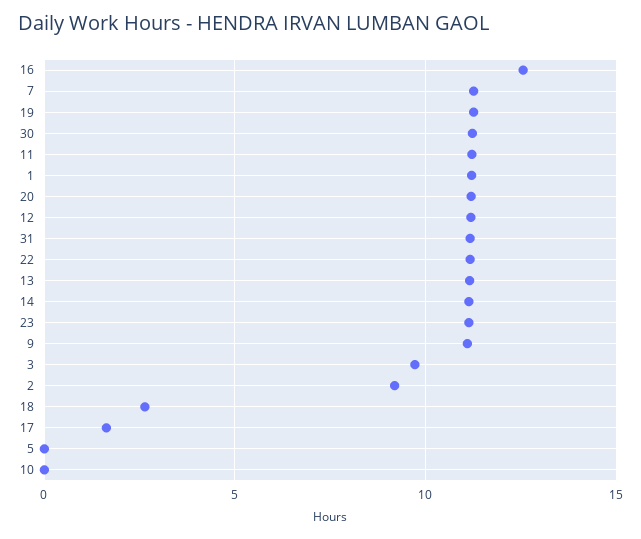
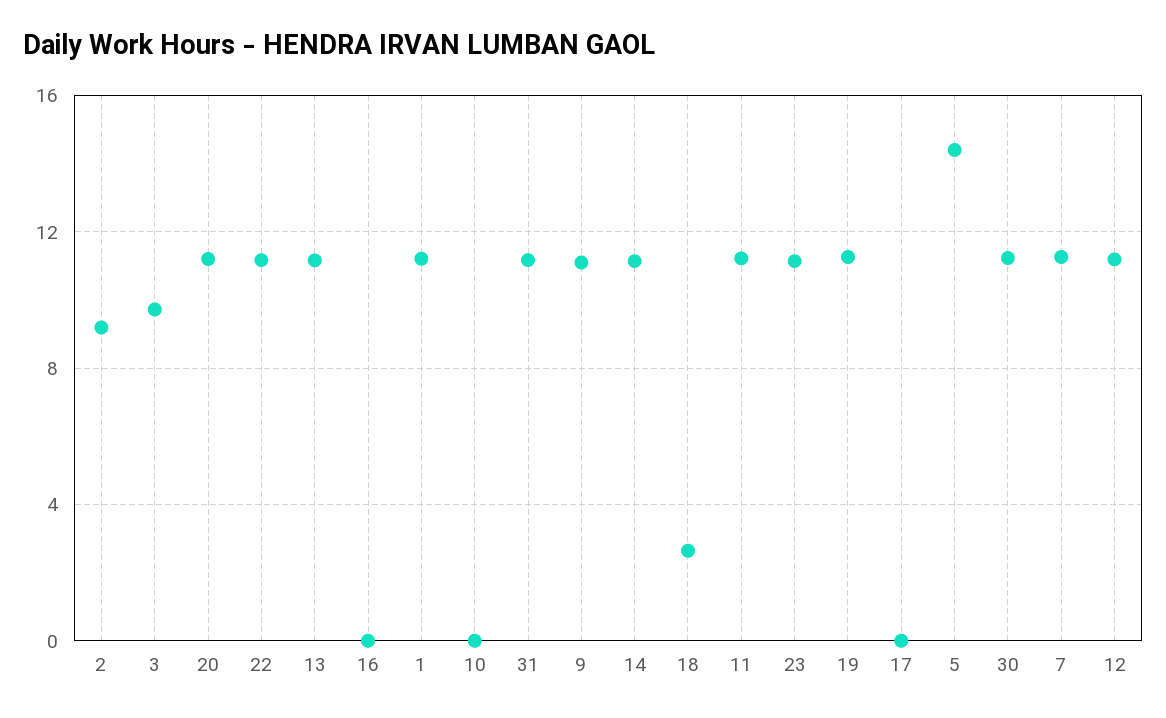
  {
-   "16": 12.5,
+   "16": 0,
    "7": 11.5,
    "19": 11.5,
    "30": 11,
    "11": 11,
    "1": 11,
    "20": 11,
    "12": 11,
    "31": 11,
    "22": 11,
    "13": 11,
    "14": 11,
    "23": 11,
    "9": 11,
    "3": 9.5,
    "2": 9,
    "18": 2.5,
-   "17": 1.5,
+   "17": 0,
-   "5": 0,
+   "5": 14.5,
    "10": 0
  }

